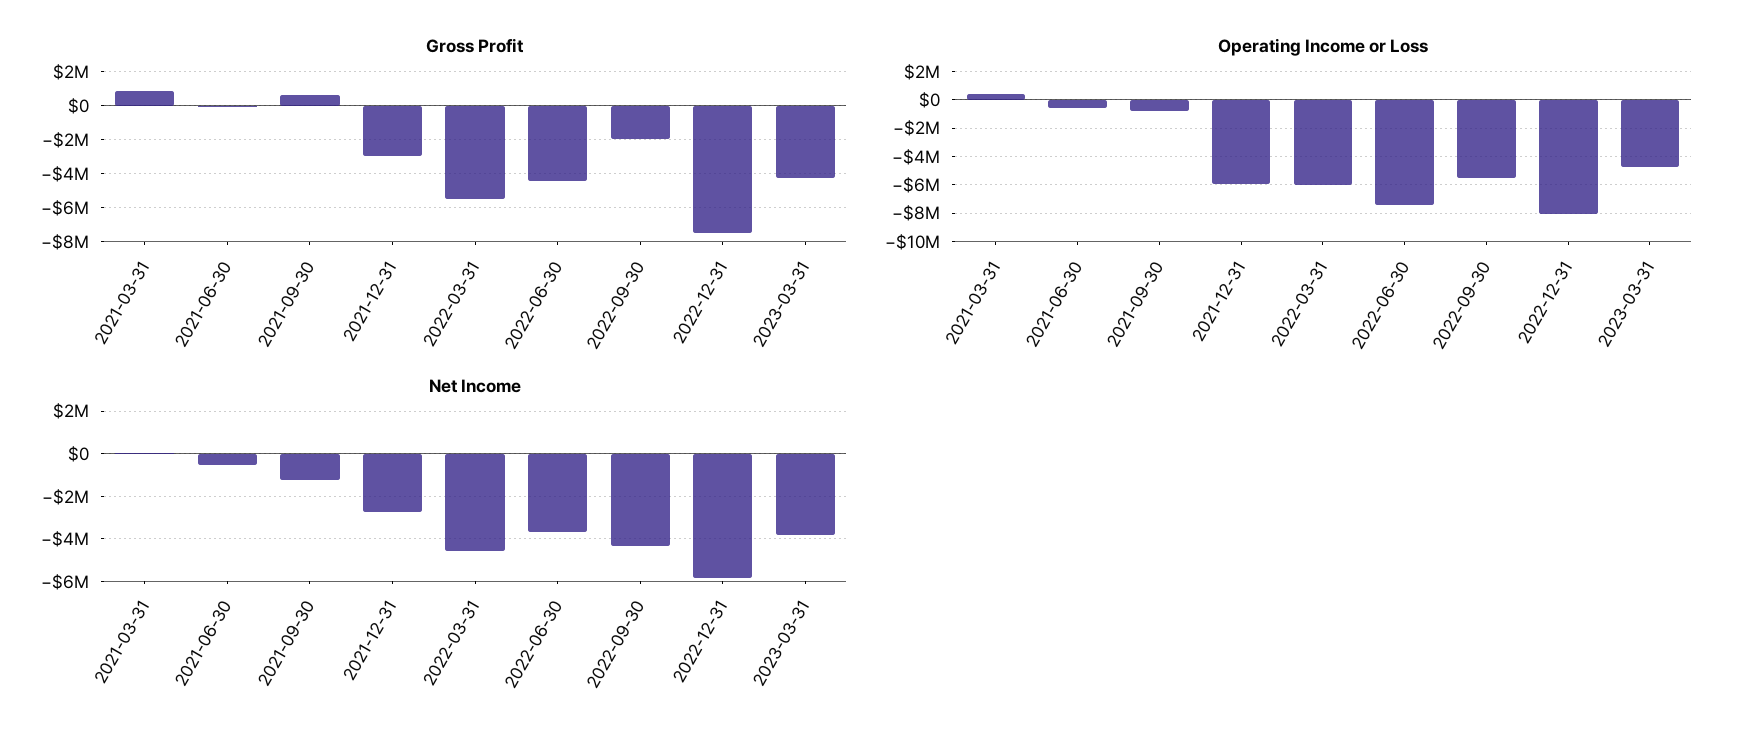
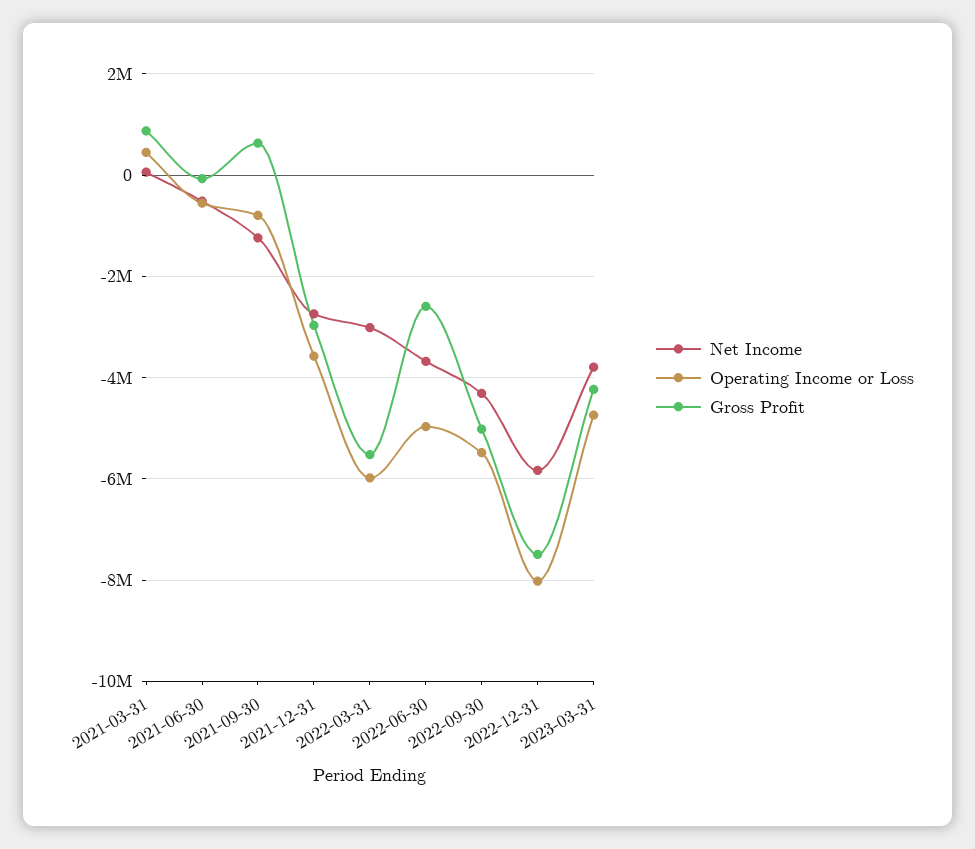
  {
    "Gross Profit": {
      "2021-03-31": 800000,
      "2021-06-30": 0,
      "2021-09-30": 600000,
      "2021-12-31": -3000000,
      "2022-03-31": -5600000,
-     "2022-06-30": -4500000,
+     "2022-06-30": -2600000,
-     "2022-09-30": -2000000,
+     "2022-09-30": -5000000,
      "2022-12-31": -7400000,
      "2023-03-31": -4200000
    },
    "Operating Income or Loss": {
      "2021-03-31": 400000,
      "2021-06-30": -600000,
      "2021-09-30": -800000,
-     "2021-12-31": -6000000,
+     "2021-12-31": -3600000,
      "2022-03-31": -6000000,
-     "2022-06-30": -7500000,
+     "2022-06-30": -5000000,
      "2022-09-30": -5400000,
      "2022-12-31": -8000000,
      "2023-03-31": -4800000
    },
    "Net Income": {
      "2021-03-31": 0,
      "2021-06-30": -600000,
      "2021-09-30": -1200000,
      "2021-12-31": -2800000,
-     "2022-03-31": -4500000,
+     "2022-03-31": -3000000,
      "2022-06-30": -3600000,
      "2022-09-30": -4400000,
      "2022-12-31": -5800000,
      "2023-03-31": -3800000
    }
  }

